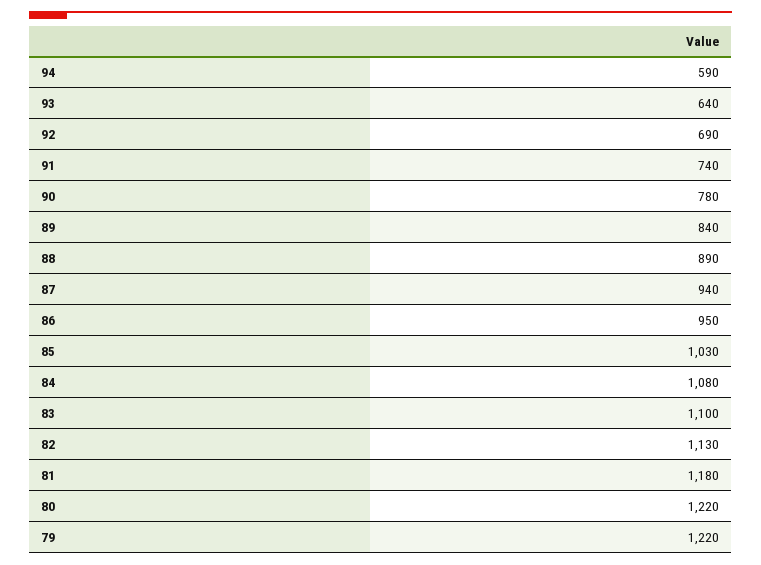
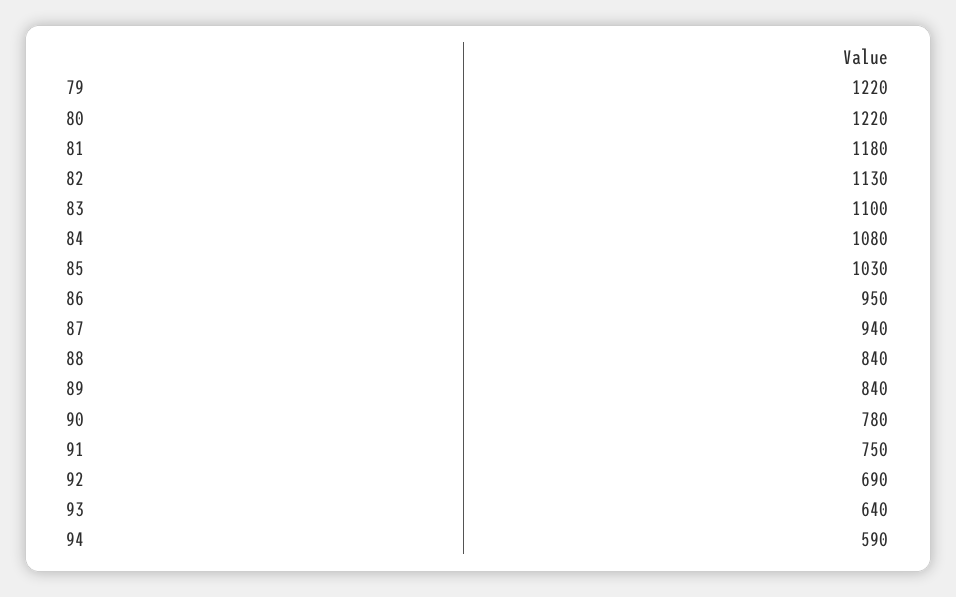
  {
    "94": 590,
    "93": 640,
    "92": 690,
-   "91": 740,
+   "91": 750,
    "90": 780,
    "89": 840,
-   "88": 890,
+   "88": 840,
    "87": 940,
    "86": 950,
    "85": 1030,
    "84": 1080,
    "83": 1100,
    "82": 1130,
    "81": 1180,
    "80": 1220,
    "79": 1220
  }

